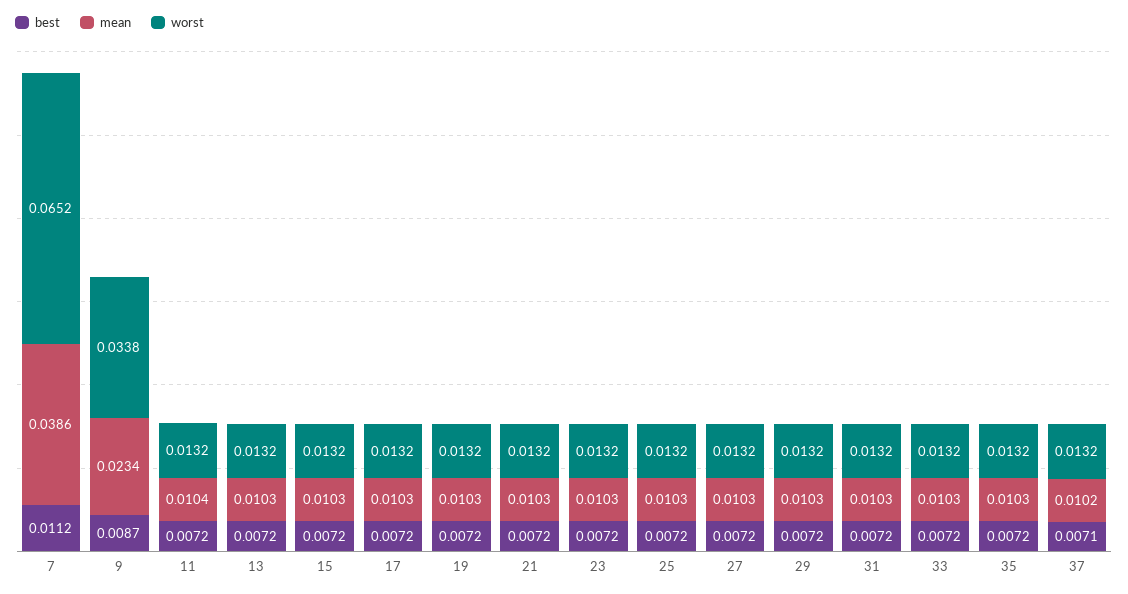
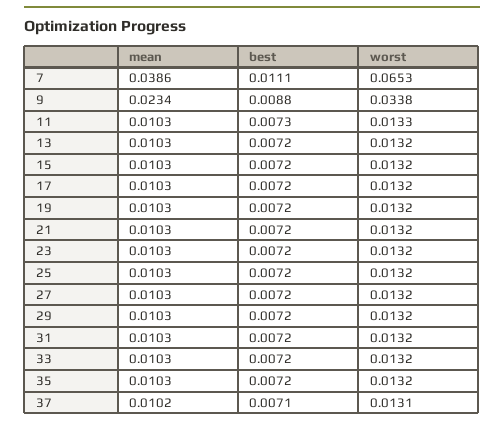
  {
    "best": {
-     "7": 0.0112,
+     "7": 0.0111,
-     "9": 0.0087,
+     "9": 0.0088,
-     "11": 0.0072,
+     "11": 0.0073,
      "13": 0.0072,
      "15": 0.0072,
      "17": 0.0072,
      "19": 0.0072,
      "21": 0.0072,
      "23": 0.0072,
      "25": 0.0072,
      "27": 0.0072,
      "29": 0.0072,
      "31": 0.0072,
      "33": 0.0072,
      "35": 0.0072,
      "37": 0.0071
    },
    "mean": {
      "7": 0.0386,
      "9": 0.0234,
-     "11": 0.0104,
+     "11": 0.0103,
      "13": 0.0103,
      "15": 0.0103,
      "17": 0.0103,
      "19": 0.0103,
      "21": 0.0103,
      "23": 0.0103,
      "25": 0.0103,
      "27": 0.0103,
      "29": 0.0103,
      "31": 0.0103,
      "33": 0.0103,
      "35": 0.0103,
      "37": 0.0102
    },
    "worst": {
-     "7": 0.0652,
+     "7": 0.0653,
      "9": 0.0338,
-     "11": 0.0132,
+     "11": 0.0133,
      "13": 0.0132,
      "15": 0.0132,
      "17": 0.0132,
      "19": 0.0132,
      "21": 0.0132,
      "23": 0.0132,
      "25": 0.0132,
      "27": 0.0132,
      "29": 0.0132,
      "31": 0.0132,
      "33": 0.0132,
      "35": 0.0132,
-     "37": 0.0132
+     "37": 0.0131
    }
  }

